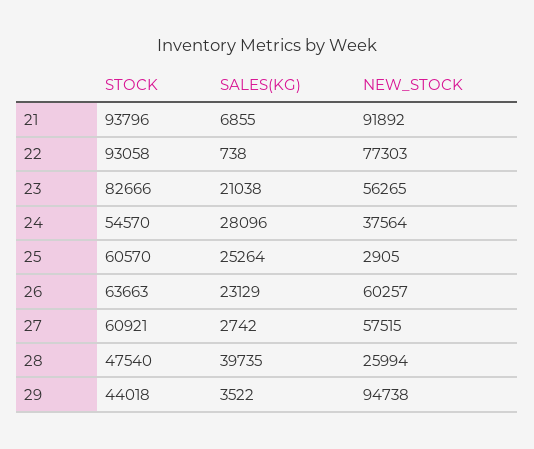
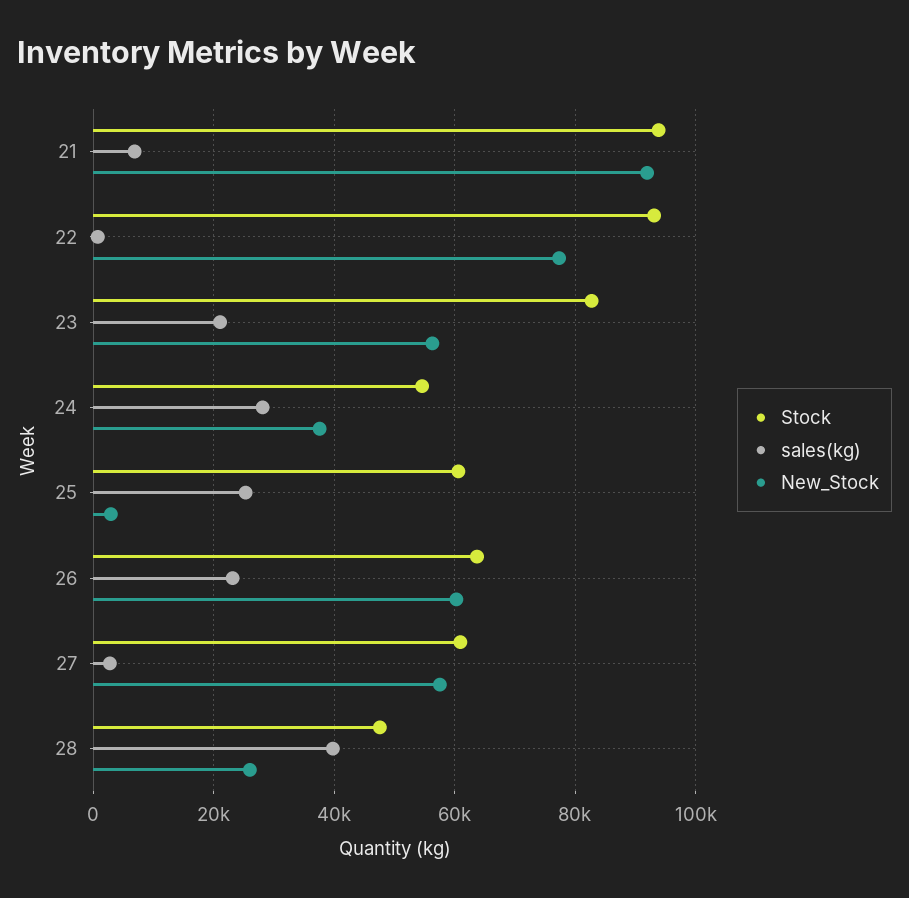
  {
    "STOCK": {
      "21": 93796,
      "22": 93058,
      "23": 82666,
      "24": 54570,
      "25": 60570,
      "26": 63663,
      "27": 60921,
-     "28": 47540,
+     "28": 47540
-     "29": 44018
    },
    "SALES(KG)": {
      "21": 6855,
      "22": 738,
      "23": 21038,
      "24": 28096,
      "25": 25264,
      "26": 23129,
      "27": 2742,
-     "28": 39735,
+     "28": 39735
-     "29": 3522
    },
    "NEW_STOCK": {
      "21": 91892,
      "22": 77303,
      "23": 56265,
      "24": 37564,
      "25": 2905,
      "26": 60257,
      "27": 57515,
-     "28": 25994,
+     "28": 25994
-     "29": 94738
    }
  }

